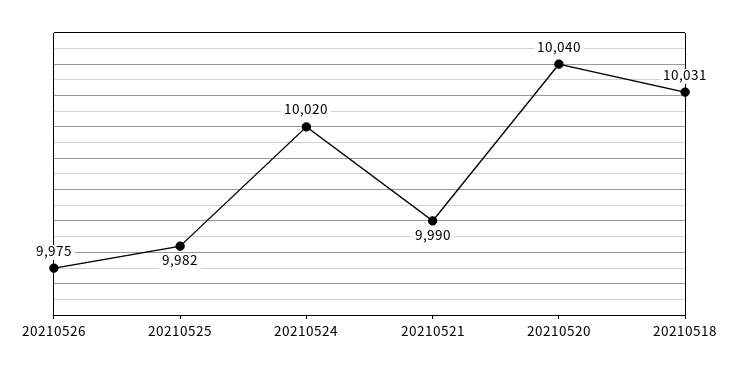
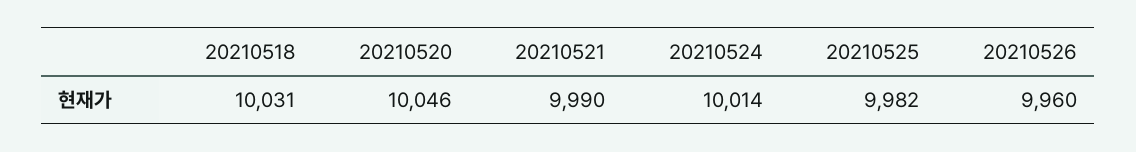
  {
-   "20210526": 9975,
+   "20210526": 9960,
    "20210525": 9982,
-   "20210524": 10020,
+   "20210524": 10014,
    "20210521": 9990,
-   "20210520": 10040,
+   "20210520": 10046,
    "20210518": 10031
  }

